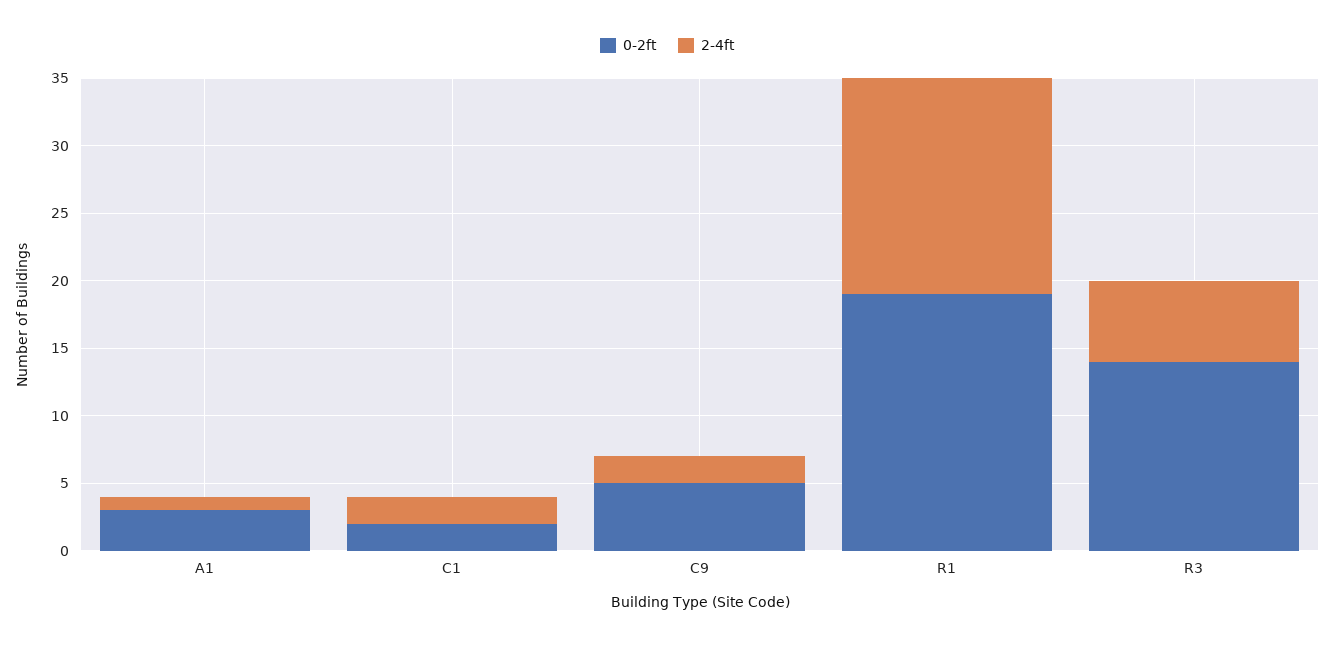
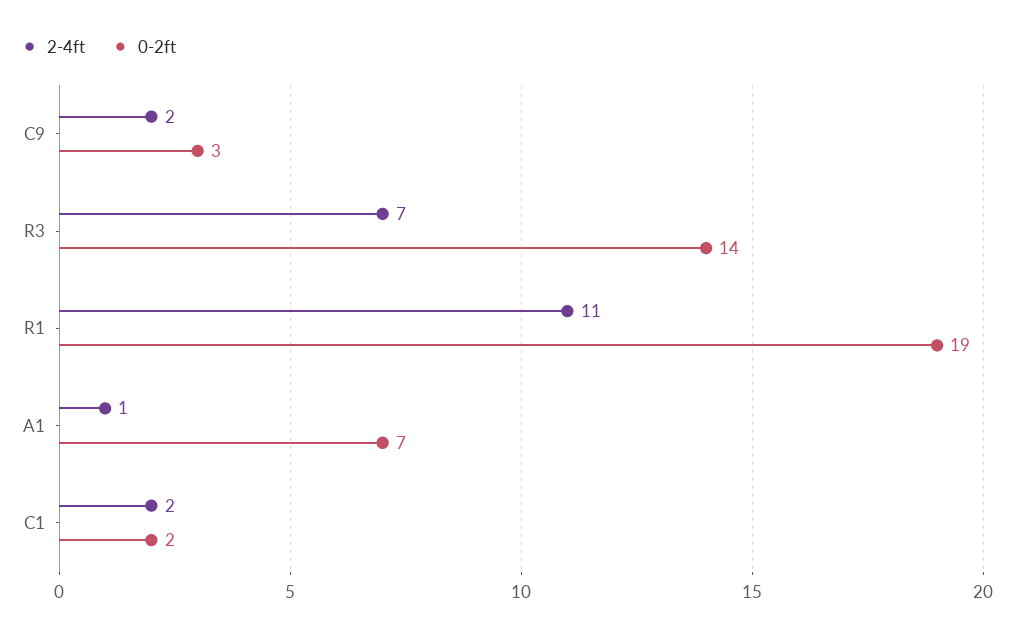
  {
    "0-2ft": {
-     "A1": 3,
+     "A1": 7,
      "C1": 2,
-     "C9": 5,
+     "C9": 3,
      "R1": 19,
      "R3": 14
    },
    "2-4ft": {
      "A1": 1,
      "C1": 2,
      "C9": 2,
-     "R1": 16,
+     "R1": 11,
-     "R3": 6
+     "R3": 7
    }
  }

